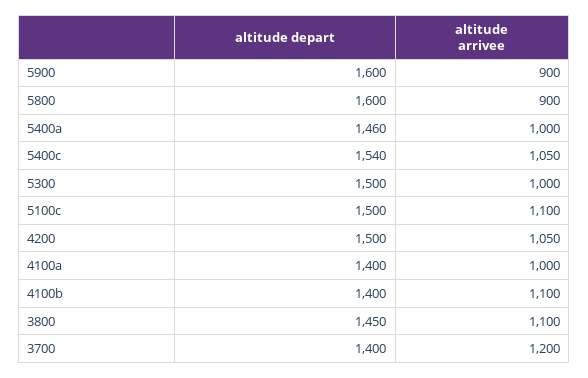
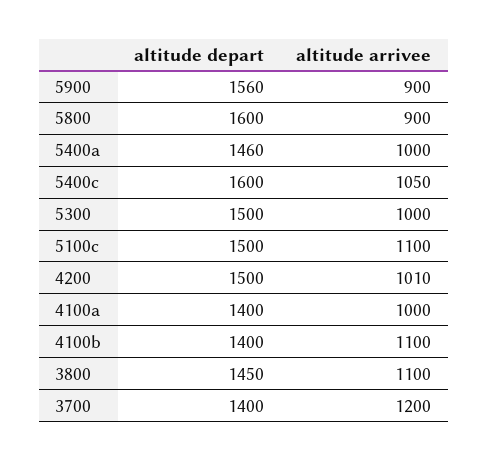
  {
    "altitude depart": {
-     "5900": 1600,
+     "5900": 1560,
      "5800": 1600,
      "5400a": 1460,
-     "5400c": 1540,
+     "5400c": 1600,
      "5300": 1500,
      "5100c": 1500,
      "4200": 1500,
      "4100a": 1400,
      "4100b": 1400,
      "3800": 1450,
      "3700": 1400
    },
    "altitude arrivee": {
      "5900": 900,
      "5800": 900,
      "5400a": 1000,
      "5400c": 1050,
      "5300": 1000,
      "5100c": 1100,
-     "4200": 1050,
+     "4200": 1010,
      "4100a": 1000,
      "4100b": 1100,
      "3800": 1100,
      "3700": 1200
    }
  }

